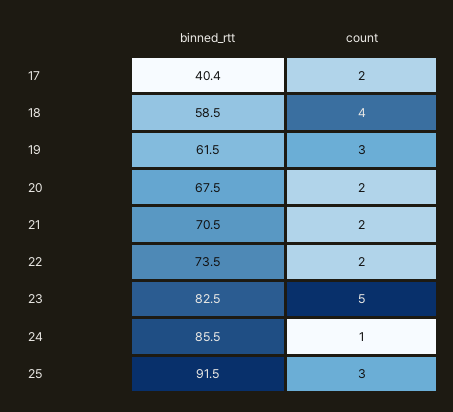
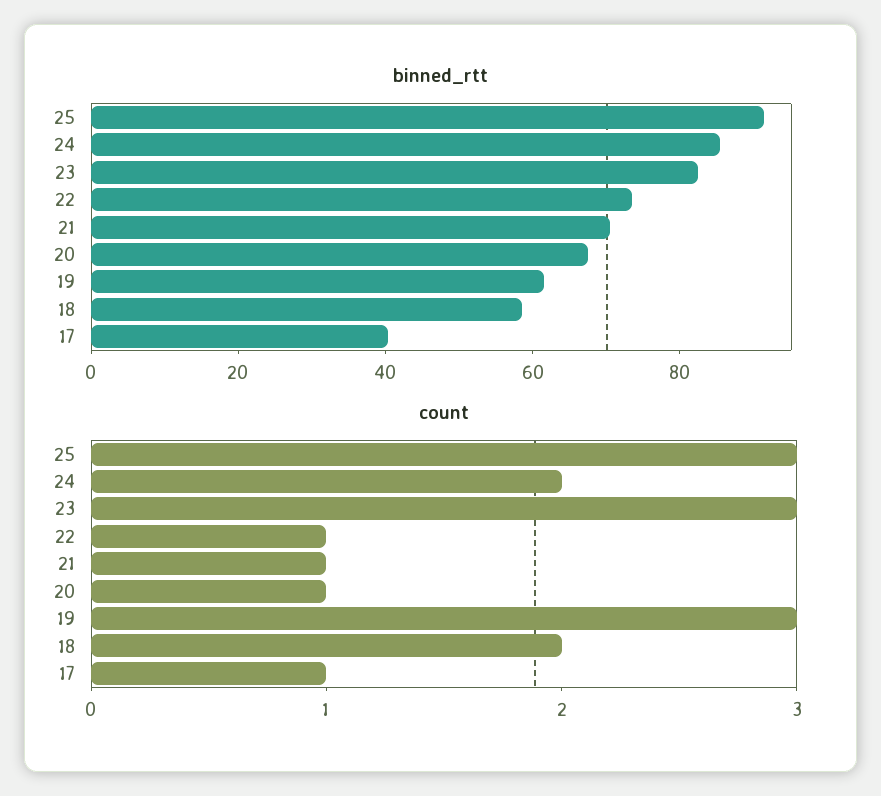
  {
    "binned_rtt": {
      "17": 40.4,
      "18": 58.5,
      "19": 61.5,
      "20": 67.5,
      "21": 70.5,
      "22": 73.5,
      "23": 82.5,
      "24": 85.5,
      "25": 91.5
    },
    "count": {
-     "17": 2,
+     "17": 1,
-     "18": 4,
+     "18": 2,
      "19": 3,
-     "20": 2,
+     "20": 1,
-     "21": 2,
+     "21": 1,
-     "22": 2,
+     "22": 1,
-     "23": 5,
+     "23": 3,
-     "24": 1,
+     "24": 2,
      "25": 3
    }
  }

